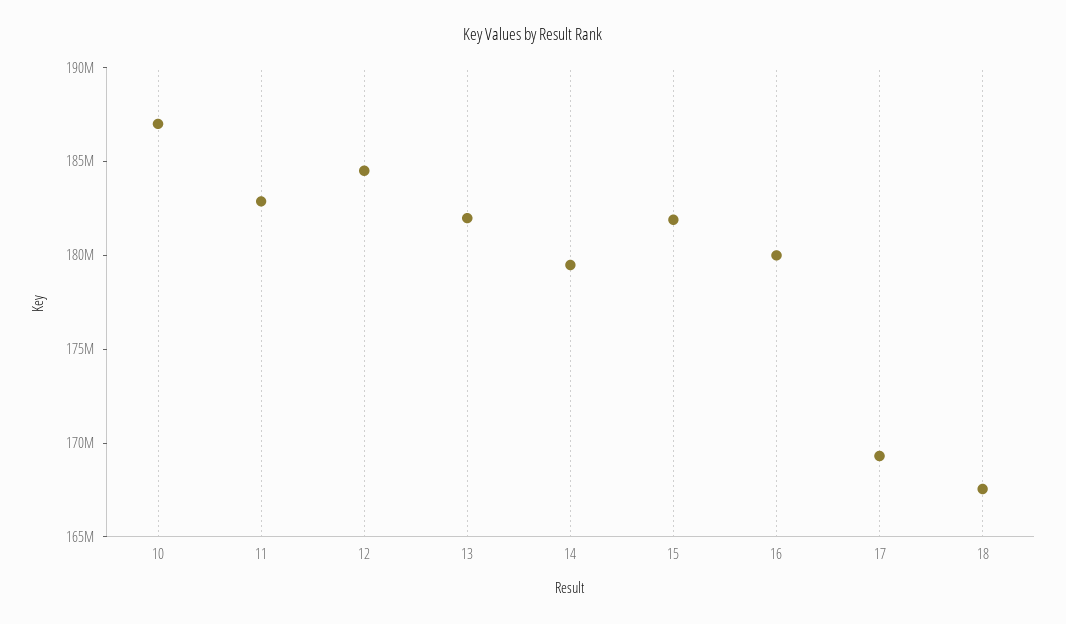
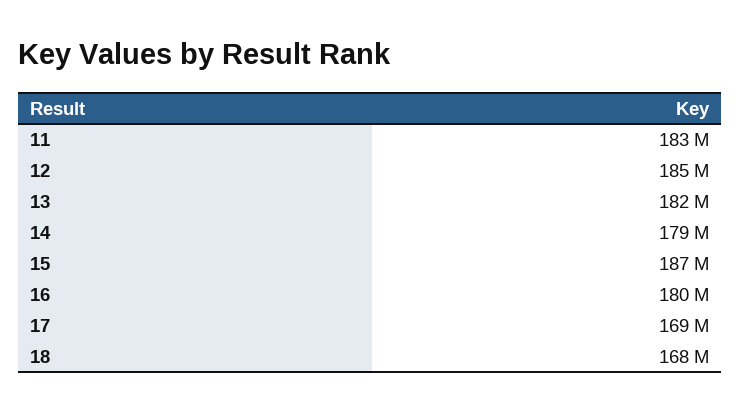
  {
-   "10": 187000000,
    "11": 183000000,
    "12": 185000000,
    "13": 182000000,
    "14": 179000000,
-   "15": 182000000,
+   "15": 187000000,
    "16": 180000000,
    "17": 169000000,
    "18": 168000000
  }

